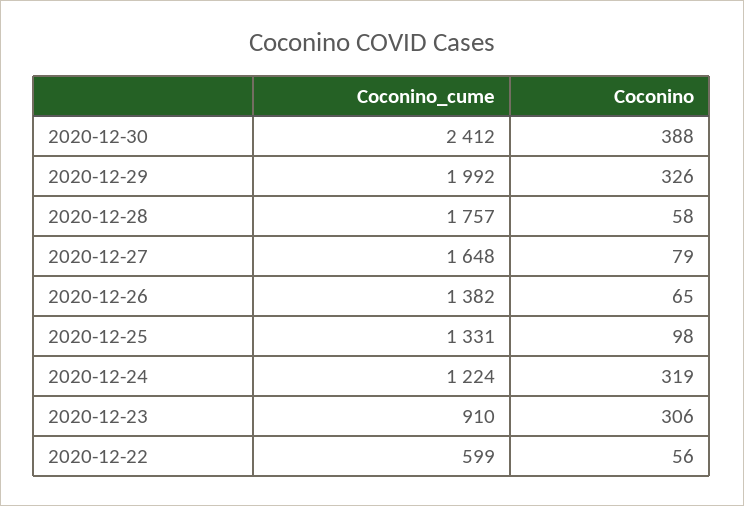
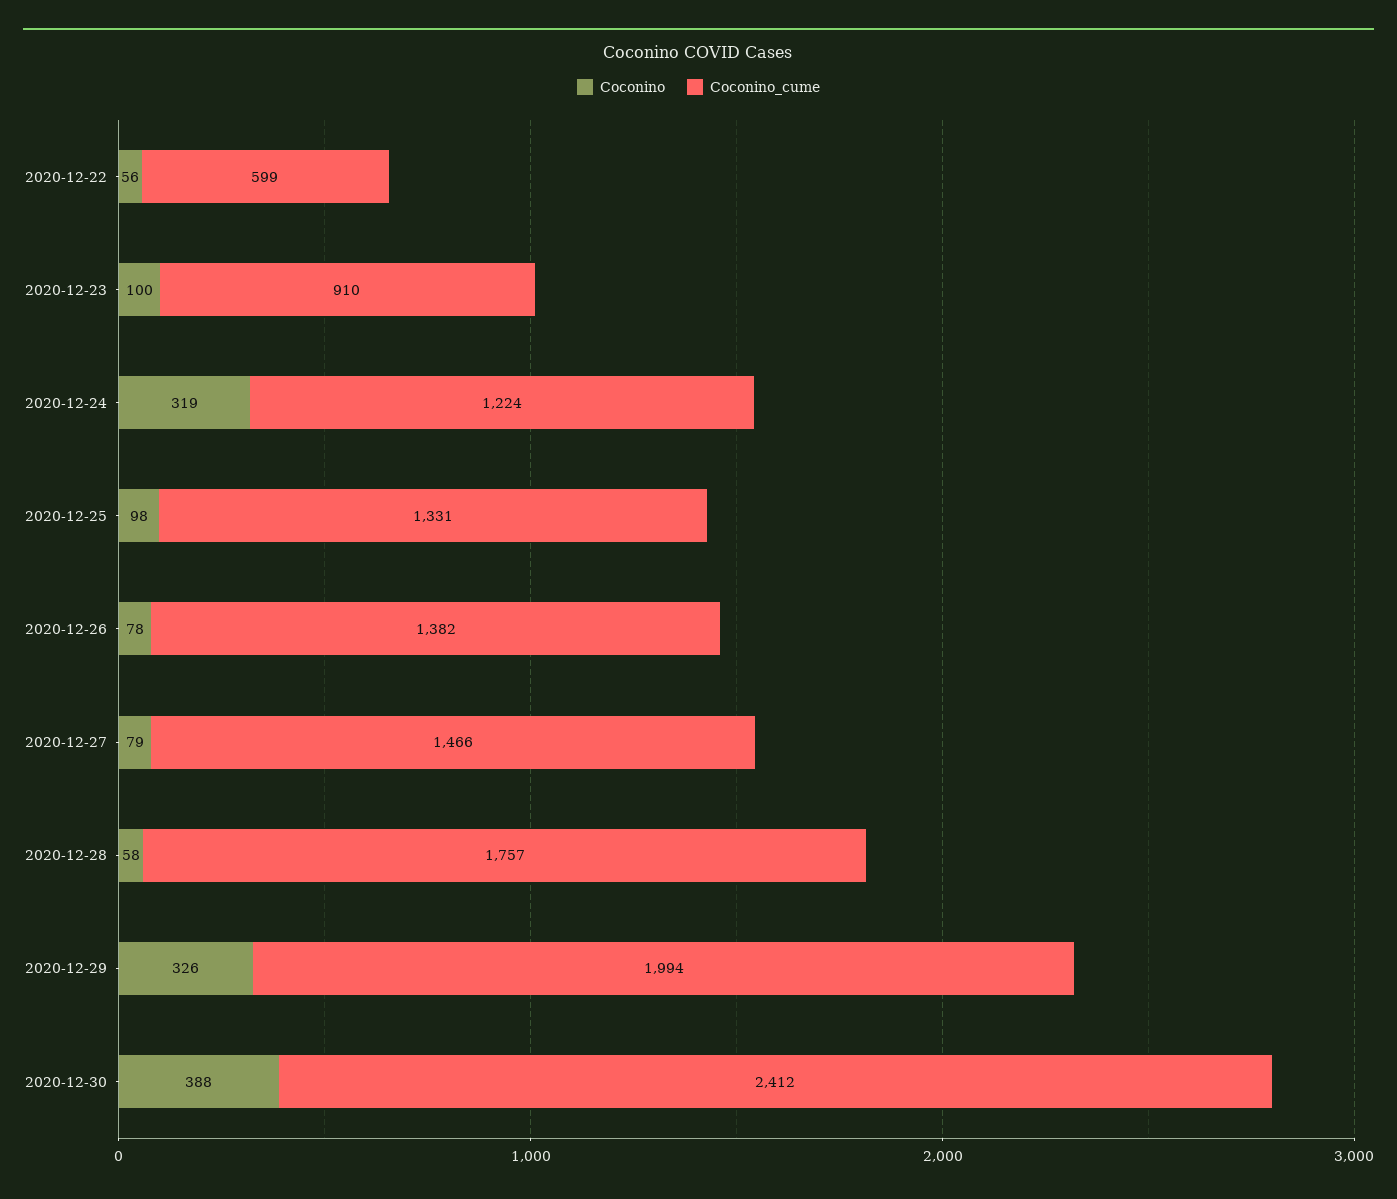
  {
    "Coconino_cume": {
      "2020-12-30": 2412,
-     "2020-12-29": 1992,
+     "2020-12-29": 1994,
      "2020-12-28": 1757,
-     "2020-12-27": 1648,
+     "2020-12-27": 1466,
      "2020-12-26": 1382,
      "2020-12-25": 1331,
      "2020-12-24": 1224,
      "2020-12-23": 910,
      "2020-12-22": 599
    },
    "Coconino": {
      "2020-12-30": 388,
      "2020-12-29": 326,
      "2020-12-28": 58,
      "2020-12-27": 79,
-     "2020-12-26": 65,
+     "2020-12-26": 78,
      "2020-12-25": 98,
      "2020-12-24": 319,
-     "2020-12-23": 306,
+     "2020-12-23": 100,
      "2020-12-22": 56
    }
  }

